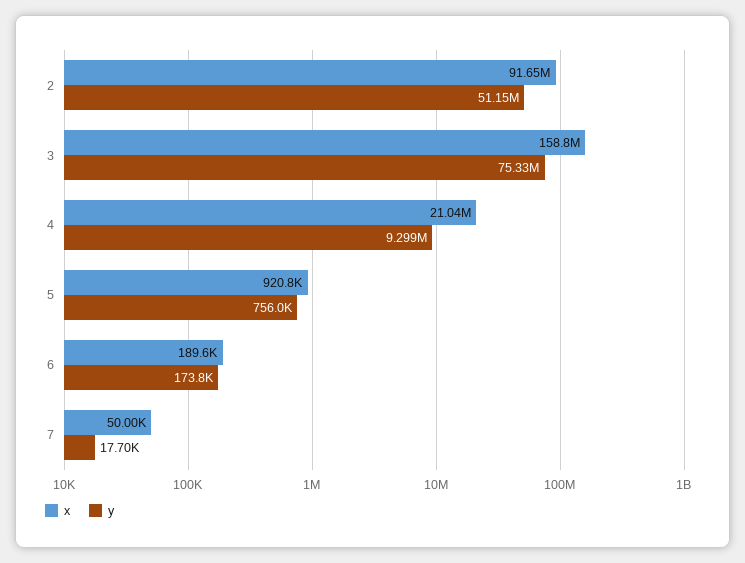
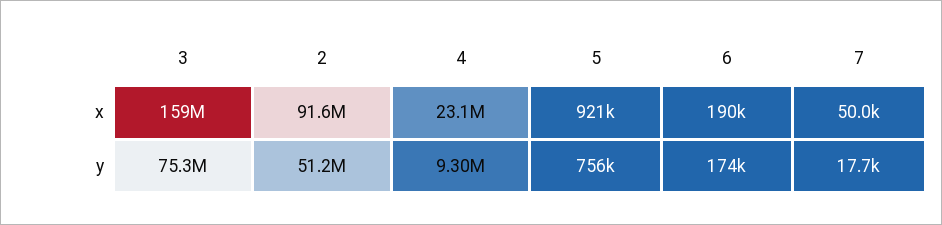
  {
    "x": {
      "2": 91650000,
      "3": 158800000,
-     "4": 21040000,
+     "4": 23100000,
      "5": 920800,
      "6": 189600,
      "7": 50000
    },
    "y": {
      "2": 51150000,
      "3": 75330000,
      "4": 9299000,
      "5": 756000,
      "6": 173800,
      "7": 17700
    }
  }

